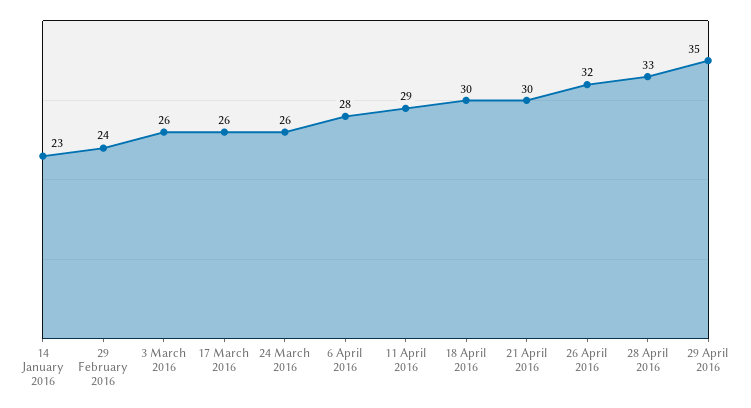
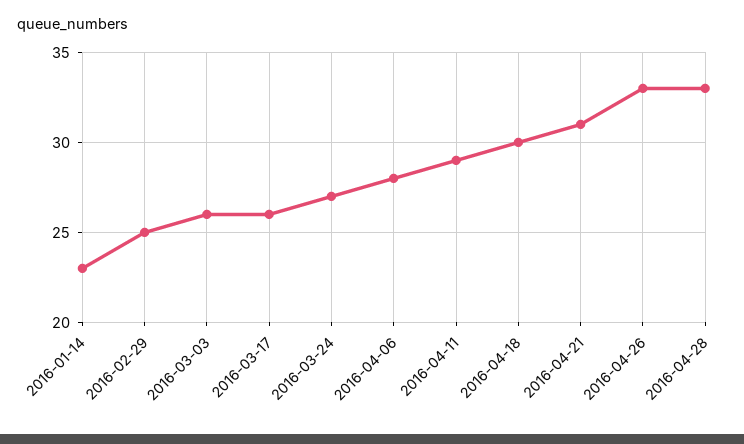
  {
    "14 January 2016": 23,
-   "29 February 2016": 24,
+   "29 February 2016": 25,
    "3 March 2016": 26,
    "17 March 2016": 26,
-   "24 March 2016": 26,
+   "24 March 2016": 27,
    "6 April 2016": 28,
    "11 April 2016": 29,
    "18 April 2016": 30,
-   "21 April 2016": 30,
+   "21 April 2016": 31,
-   "26 April 2016": 32,
+   "26 April 2016": 33,
-   "28 April 2016": 33,
+   "28 April 2016": 33
-   "29 April 2016": 35
  }

